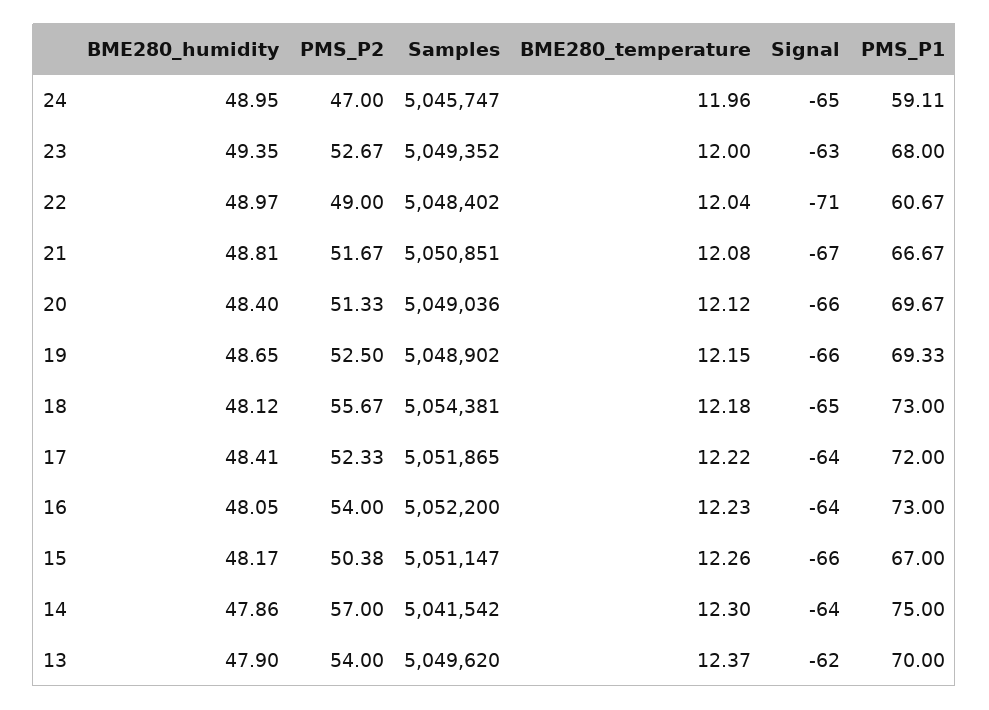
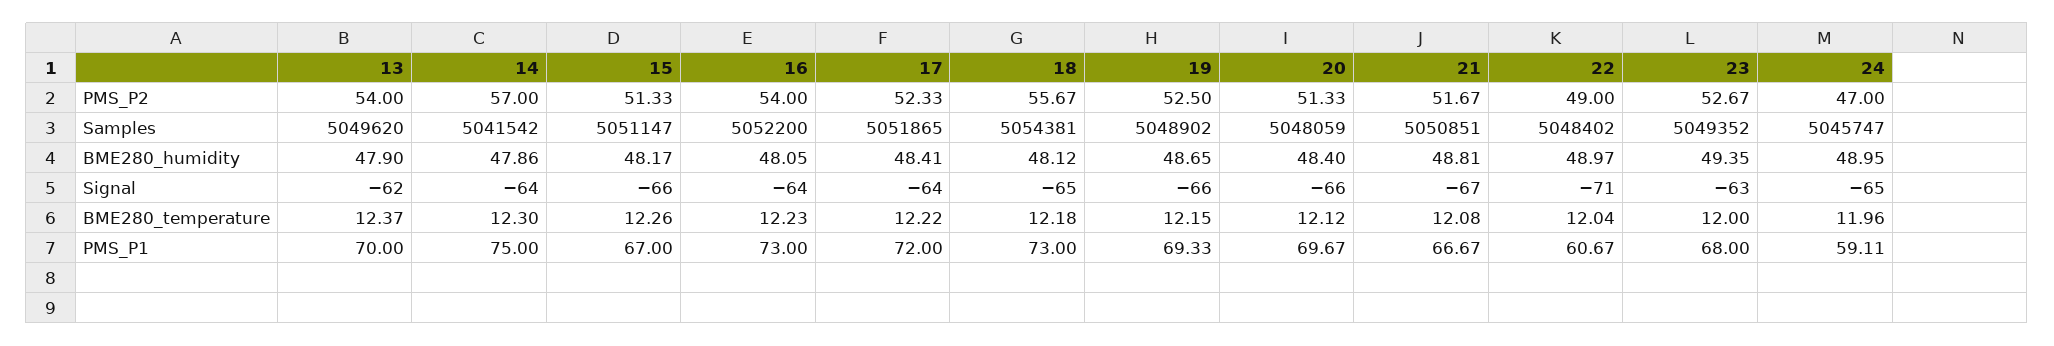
  {
    "BME280_humidity": {
      "24": 48.95,
      "23": 49.35,
      "22": 48.97,
      "21": 48.81,
      "20": 48.4,
      "19": 48.65,
      "18": 48.12,
      "17": 48.41,
      "16": 48.05,
      "15": 48.17,
      "14": 47.86,
      "13": 47.9
    },
    "PMS_P2": {
      "24": 47,
      "23": 52.67,
      "22": 49,
      "21": 51.67,
      "20": 51.33,
      "19": 52.5,
      "18": 55.67,
      "17": 52.33,
      "16": 54,
-     "15": 50.38,
+     "15": 51.33,
      "14": 57,
      "13": 54
    },
    "Samples": {
      "24": 5045747,
      "23": 5049352,
      "22": 5048402,
      "21": 5050851,
-     "20": 5049036,
+     "20": 5048059,
      "19": 5048902,
      "18": 5054381,
      "17": 5051865,
      "16": 5052200,
      "15": 5051147,
      "14": 5041542,
      "13": 5049620
    },
    "BME280_temperature": {
      "24": 11.96,
      "23": 12,
      "22": 12.04,
      "21": 12.08,
      "20": 12.12,
      "19": 12.15,
      "18": 12.18,
      "17": 12.22,
      "16": 12.23,
      "15": 12.26,
      "14": 12.3,
      "13": 12.37
    },
    "Signal": {
      "24": -65,
      "23": -63,
      "22": -71,
      "21": -67,
      "20": -66,
      "19": -66,
      "18": -65,
      "17": -64,
      "16": -64,
      "15": -66,
      "14": -64,
      "13": -62
    },
    "PMS_P1": {
      "24": 59.11,
      "23": 68,
      "22": 60.67,
      "21": 66.67,
      "20": 69.67,
      "19": 69.33,
      "18": 73,
      "17": 72,
      "16": 73,
      "15": 67,
      "14": 75,
      "13": 70
    }
  }

